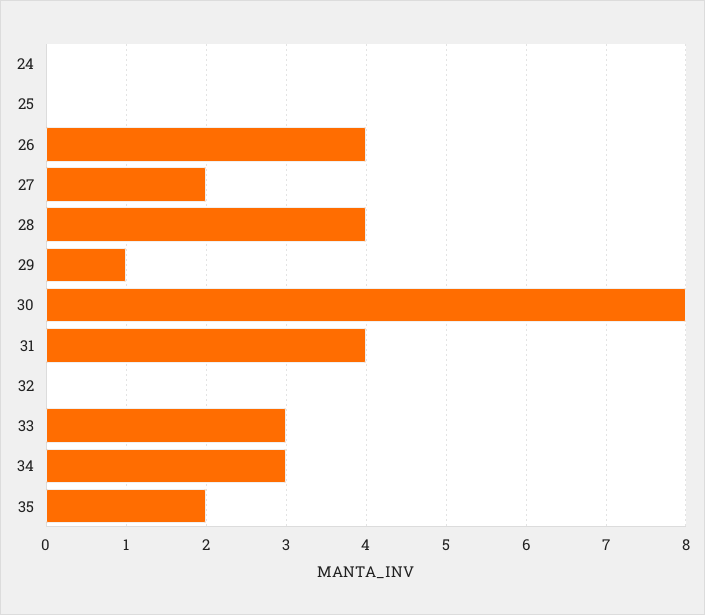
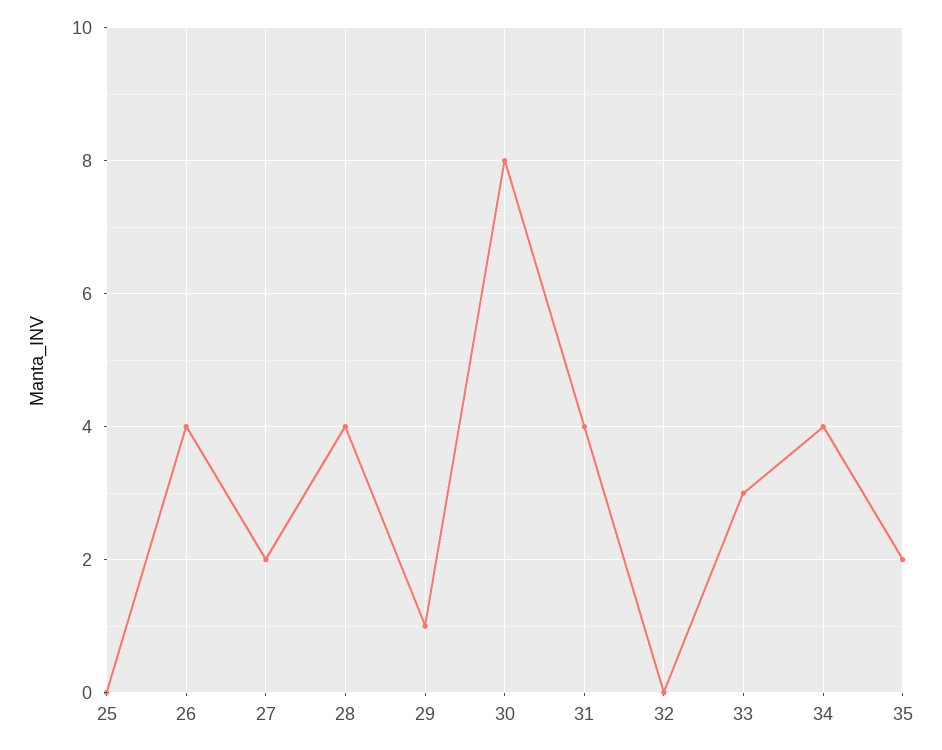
  {
-   "24": 0,
    "25": 0,
    "26": 4,
    "27": 2,
    "28": 4,
    "29": 1,
    "30": 8,
    "31": 4,
    "32": 0,
    "33": 3,
-   "34": 3,
+   "34": 4,
    "35": 2
  }

